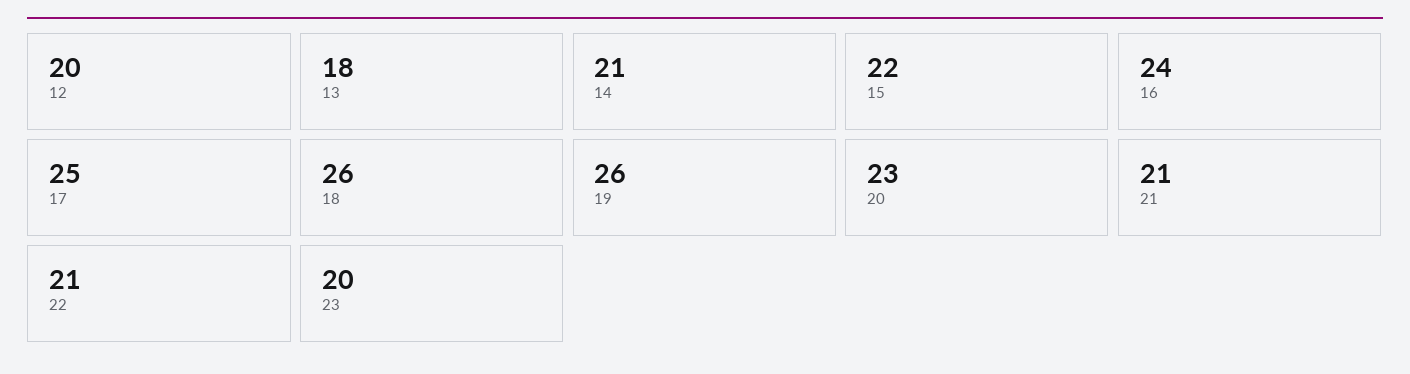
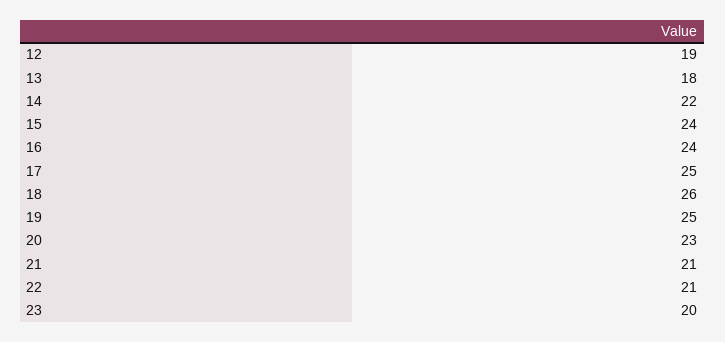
  {
-   "12": 20,
+   "12": 19,
    "13": 18,
-   "14": 21,
+   "14": 22,
-   "15": 22,
+   "15": 24,
    "16": 24,
    "17": 25,
    "18": 26,
-   "19": 26,
+   "19": 25,
    "20": 23,
    "21": 21,
    "22": 21,
    "23": 20
  }

